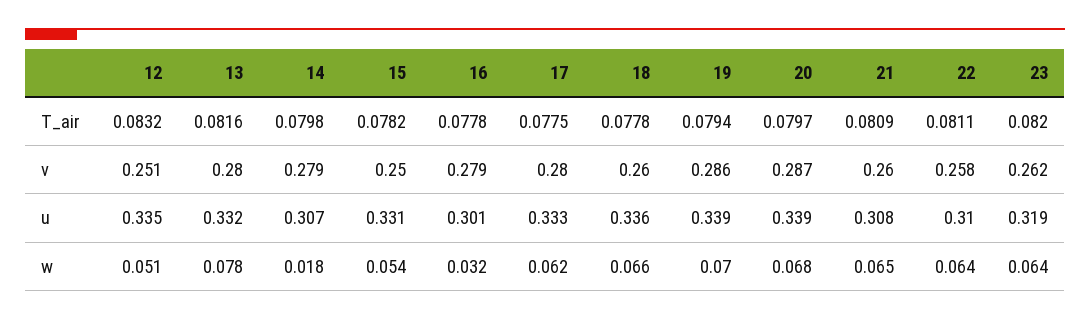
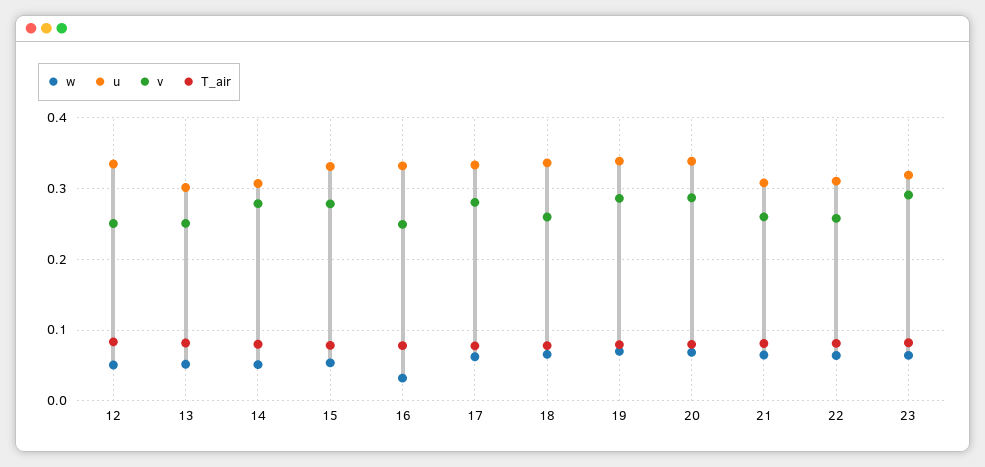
  {
    "T_air": {
      "12": 0.0832,
      "13": 0.0816,
      "14": 0.0798,
      "15": 0.0782,
      "16": 0.0778,
      "17": 0.0775,
      "18": 0.0778,
      "19": 0.0794,
      "20": 0.0797,
      "21": 0.0809,
      "22": 0.0811,
      "23": 0.082
    },
    "v": {
      "12": 0.251,
-     "13": 0.28,
+     "13": 0.25,
      "14": 0.279,
-     "15": 0.25,
+     "15": 0.28,
-     "16": 0.279,
+     "16": 0.25,
      "17": 0.28,
      "18": 0.26,
      "19": 0.286,
      "20": 0.287,
      "21": 0.26,
      "22": 0.258,
-     "23": 0.262
+     "23": 0.29
    },
    "u": {
      "12": 0.335,
-     "13": 0.332,
+     "13": 0.3,
      "14": 0.307,
      "15": 0.331,
-     "16": 0.301,
+     "16": 0.33,
      "17": 0.333,
      "18": 0.336,
      "19": 0.339,
      "20": 0.339,
      "21": 0.308,
      "22": 0.31,
      "23": 0.319
    },
    "w": {
      "12": 0.051,
-     "13": 0.078,
+     "13": 0.05,
-     "14": 0.018,
+     "14": 0.05,
      "15": 0.054,
      "16": 0.032,
      "17": 0.062,
      "18": 0.066,
      "19": 0.07,
      "20": 0.068,
      "21": 0.065,
      "22": 0.064,
      "23": 0.064
    }
  }

